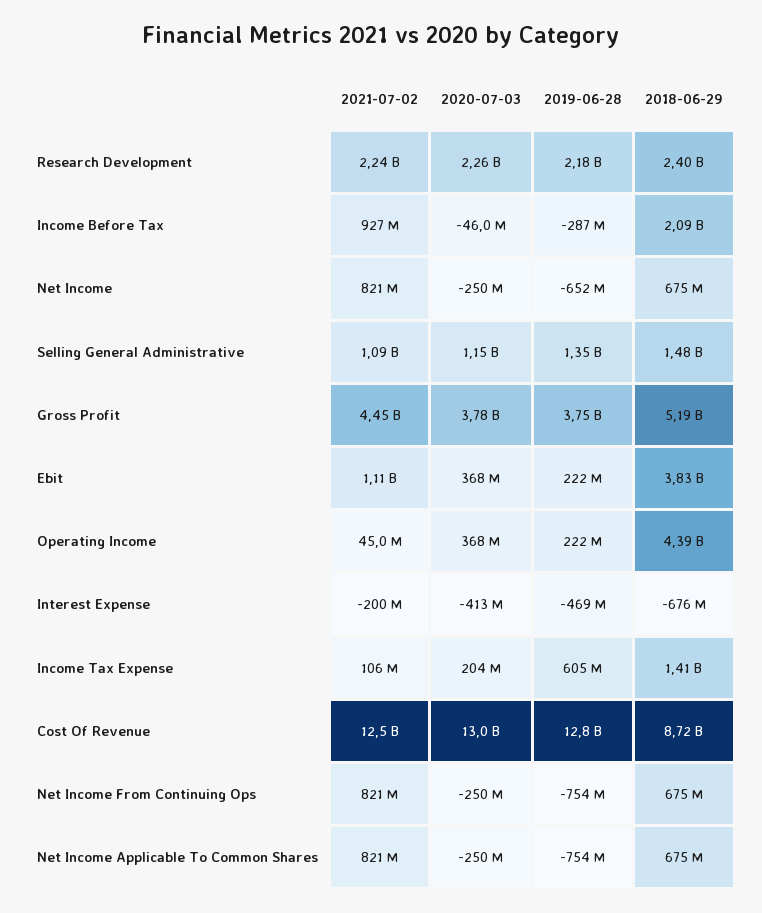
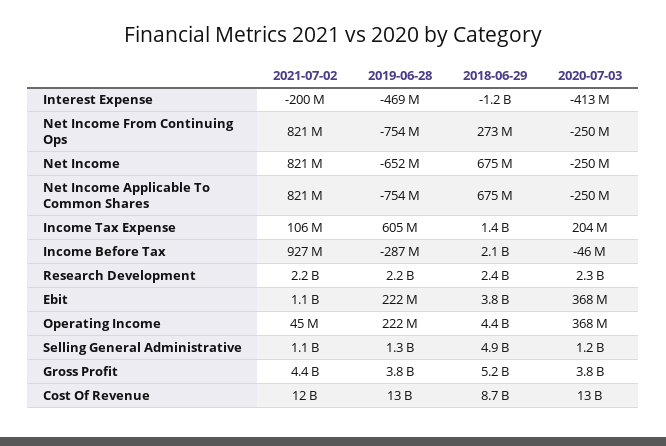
  {
    "2021-07-02": {
      "Research Development": 2240000000,
      "Income Before Tax": 927000000,
      "Net Income": 821000000,
      "Selling General Administrative": 1090000000,
      "Gross Profit": 4450000000,
      "Ebit": 1110000000,
      "Operating Income": 45000000,
      "Interest Expense": -200000000,
      "Income Tax Expense": 106000000,
      "Cost Of Revenue": 12500000000,
      "Net Income From Continuing Ops": 821000000,
      "Net Income Applicable To Common Shares": 821000000
    },
    "2020-07-03": {
      "Research Development": 2260000000,
      "Income Before Tax": -46000000,
      "Net Income": -250000000,
      "Selling General Administrative": 1150000000,
      "Gross Profit": 3780000000,
      "Ebit": 368000000,
      "Operating Income": 368000000,
      "Interest Expense": -413000000,
      "Income Tax Expense": 204000000,
      "Cost Of Revenue": 13000000000,
      "Net Income From Continuing Ops": -250000000,
      "Net Income Applicable To Common Shares": -250000000
    },
    "2019-06-28": {
      "Research Development": 2180000000,
      "Income Before Tax": -287000000,
      "Net Income": -652000000,
      "Selling General Administrative": 1350000000,
      "Gross Profit": 3750000000,
      "Ebit": 222000000,
      "Operating Income": 222000000,
      "Interest Expense": -469000000,
      "Income Tax Expense": 605000000,
      "Cost Of Revenue": 12800000000,
      "Net Income From Continuing Ops": -754000000,
      "Net Income Applicable To Common Shares": -754000000
    },
    "2018-06-29": {
      "Research Development": 2400000000,
      "Income Before Tax": 2090000000,
      "Net Income": 675000000,
-     "Selling General Administrative": 1480000000,
+     "Selling General Administrative": 4900000000,
      "Gross Profit": 5190000000,
      "Ebit": 3830000000,
      "Operating Income": 4390000000,
-     "Interest Expense": -676000000,
+     "Interest Expense": -1200000000,
      "Income Tax Expense": 1410000000,
      "Cost Of Revenue": 8720000000,
-     "Net Income From Continuing Ops": 675000000,
+     "Net Income From Continuing Ops": 273000000,
      "Net Income Applicable To Common Shares": 675000000
    }
  }

